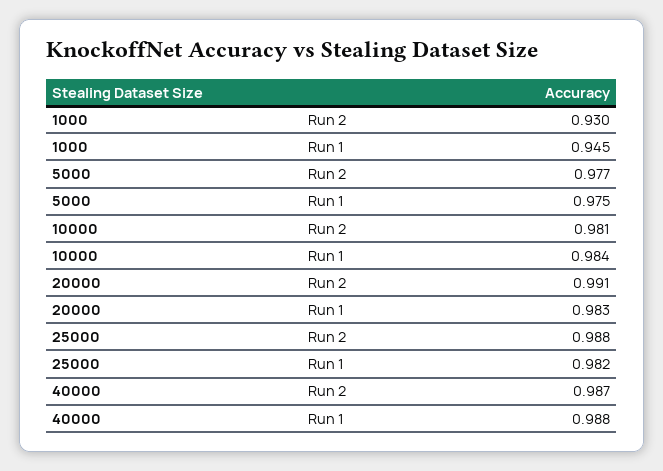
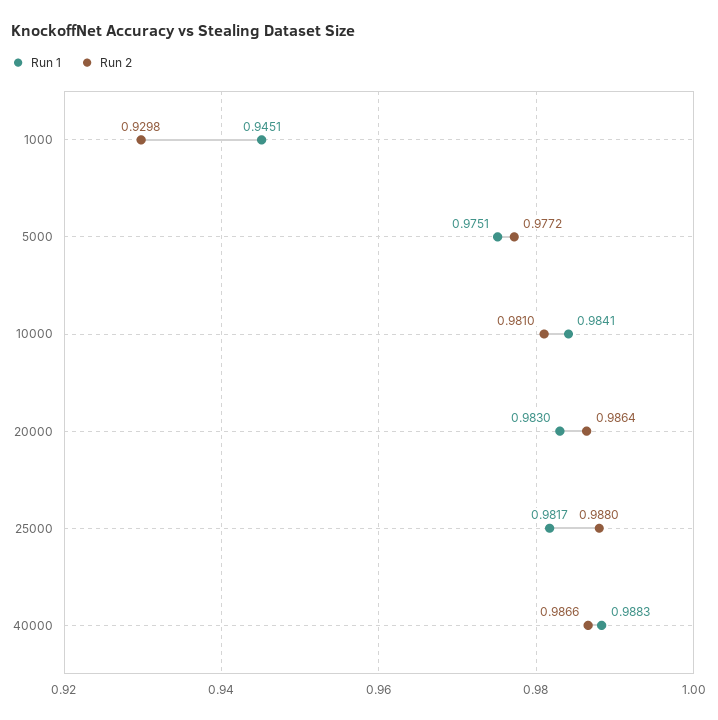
  {
    "Run 2": {
      "1000": 0.9298,
      "5000": 0.9772,
      "10000": 0.981,
-     "20000": 0.991,
+     "20000": 0.9864,
      "25000": 0.988,
      "40000": 0.9866
    },
    "Run 1": {
      "1000": 0.9451,
      "5000": 0.9751,
      "10000": 0.9841,
      "20000": 0.983,
      "25000": 0.9817,
      "40000": 0.9883
    }
  }

